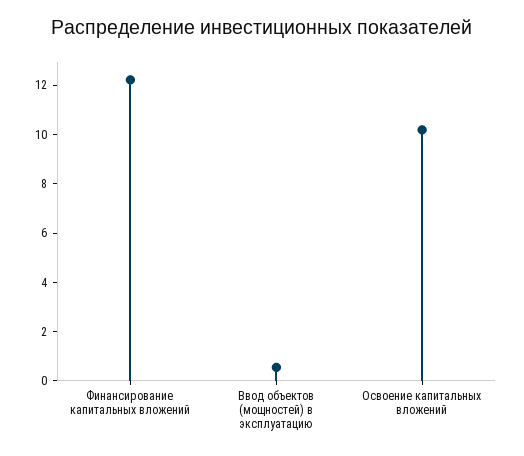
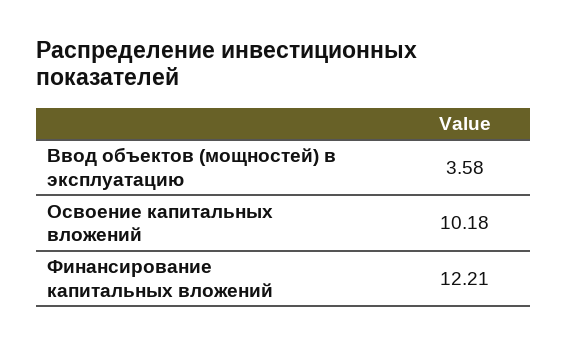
  {
    "Финансирование капитальных вложений": 12.21,
-   "Ввод объектов (мощностей) в эксплуатацию": 0.5,
+   "Ввод объектов (мощностей) в эксплуатацию": 3.58,
    "Освоение капитальных вложений": 10.18
  }

